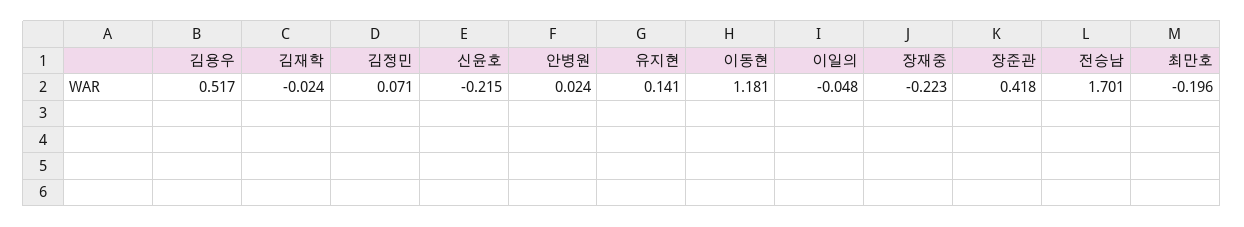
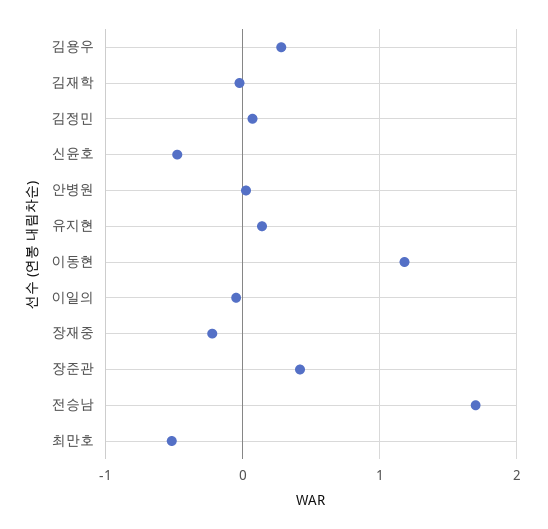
  {
-   "김용우": 0.517,
+   "김용우": 0.3,
    "김재학": -0.024,
    "김정민": 0.071,
-   "신윤호": -0.215,
+   "신윤호": -0.5,
    "안병원": 0.024,
    "유지현": 0.141,
    "이동현": 1.181,
    "이일의": -0.048,
    "장재중": -0.223,
    "장준관": 0.418,
    "전승남": 1.701,
-   "최만호": -0.196
+   "최만호": -0.5
  }

